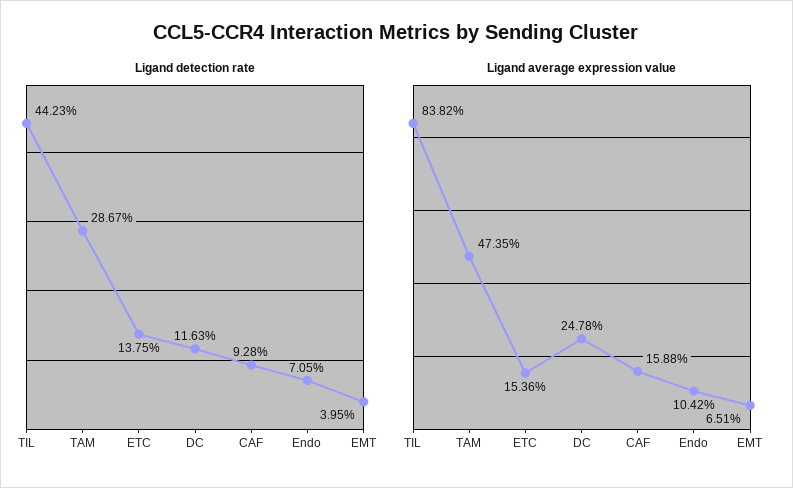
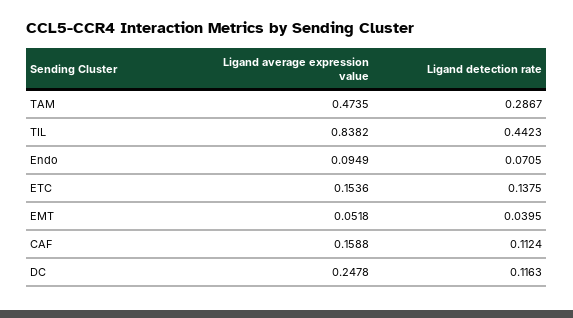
  {
    "Ligand detection rate": {
      "TIL": 0.4423,
      "TAM": 0.2867,
      "ETC": 0.1375,
      "DC": 0.1163,
-     "CAF": 0.0928,
+     "CAF": 0.1124,
      "Endo": 0.0705,
      "EMT": 0.0395
    },
    "Ligand average expression value": {
      "TIL": 0.8382,
      "TAM": 0.4735,
      "ETC": 0.1536,
      "DC": 0.2478,
      "CAF": 0.1588,
-     "Endo": 0.1042,
+     "Endo": 0.0949,
-     "EMT": 0.0651
+     "EMT": 0.0518
    }
  }

